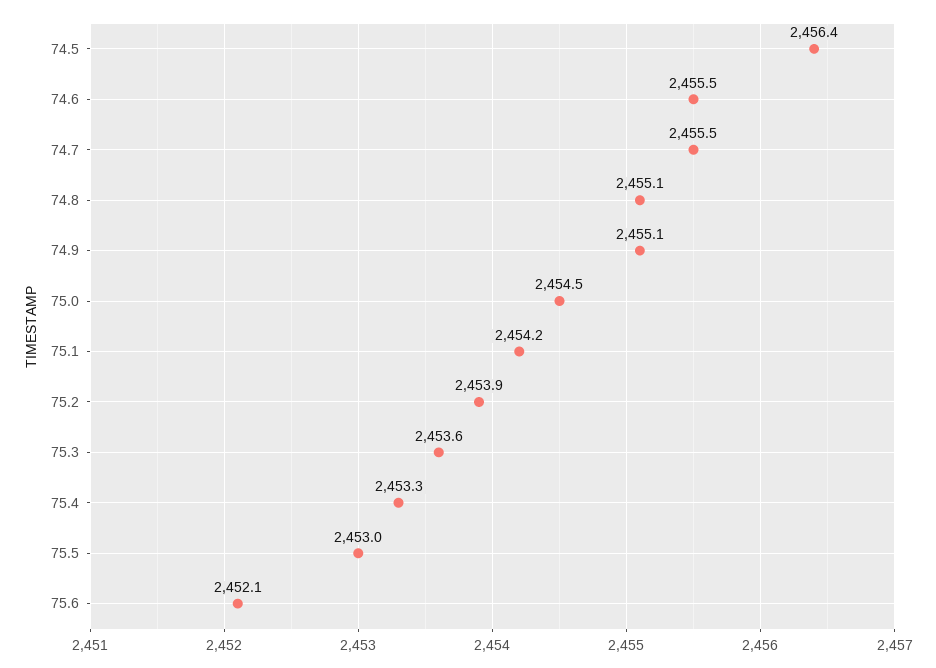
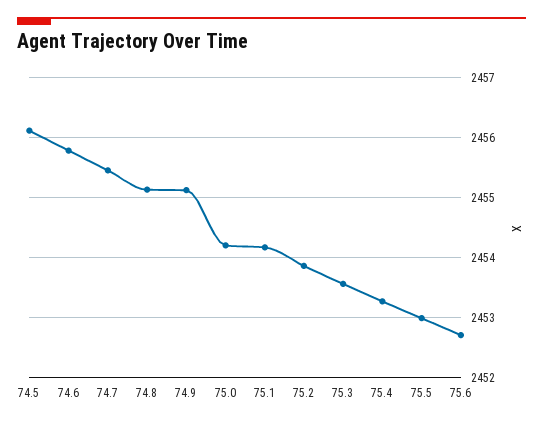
  {
-   "74.5": 2456.4,
+   "74.5": 2456.1,
-   "74.6": 2455.5,
+   "74.6": 2455.8,
    "74.7": 2455.5,
    "74.8": 2455.1,
    "74.9": 2455.1,
-   "75.0": 2454.5,
+   "75.0": 2454.2,
    "75.1": 2454.2,
    "75.2": 2453.9,
    "75.3": 2453.6,
    "75.4": 2453.3,
    "75.5": 2453,
-   "75.6": 2452.1
+   "75.6": 2452.7
  }

